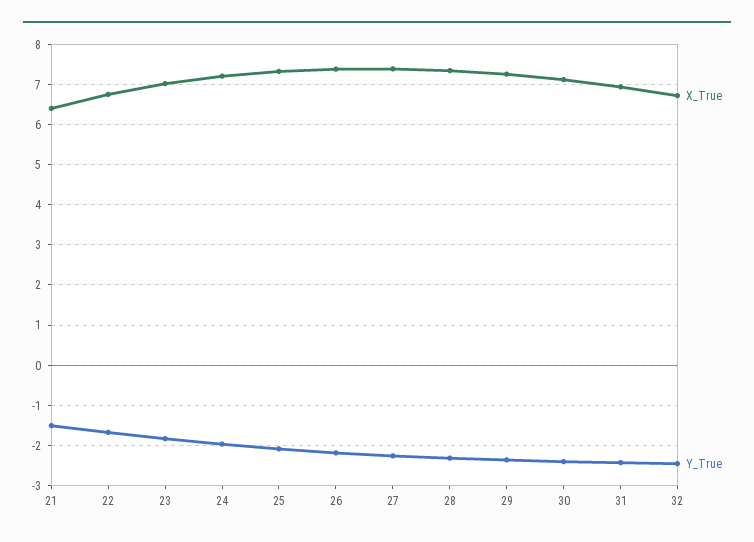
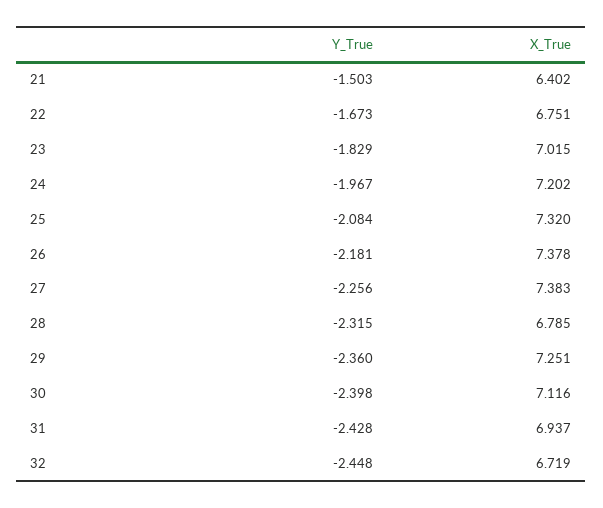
  {
    "X_True": {
      "21": 6.402,
      "22": 6.751,
      "23": 7.015,
      "24": 7.202,
      "25": 7.32,
      "26": 7.378,
      "27": 7.383,
-     "28": 7.4,
+     "28": 6.785,
      "29": 7.251,
      "30": 7.116,
      "31": 6.937,
      "32": 6.719
    },
    "Y_True": {
      "21": -1.503,
      "22": -1.673,
      "23": -1.829,
      "24": -1.967,
      "25": -2.084,
      "26": -2.181,
      "27": -2.256,
      "28": -2.315,
      "29": -2.36,
      "30": -2.398,
      "31": -2.428,
      "32": -2.448
    }
  }

